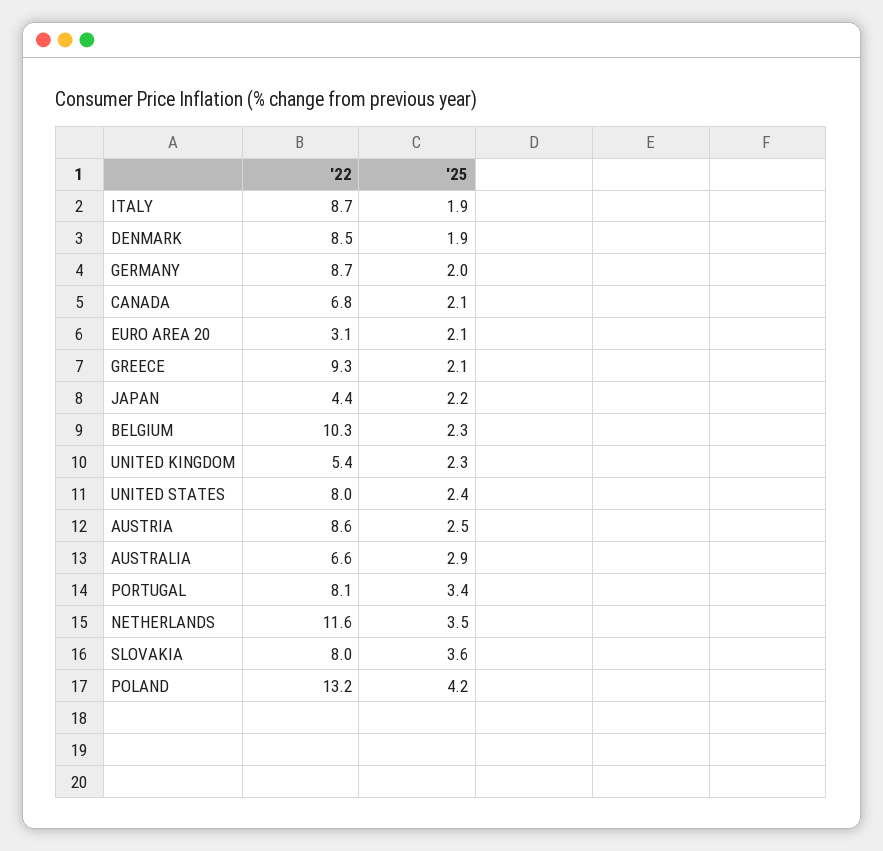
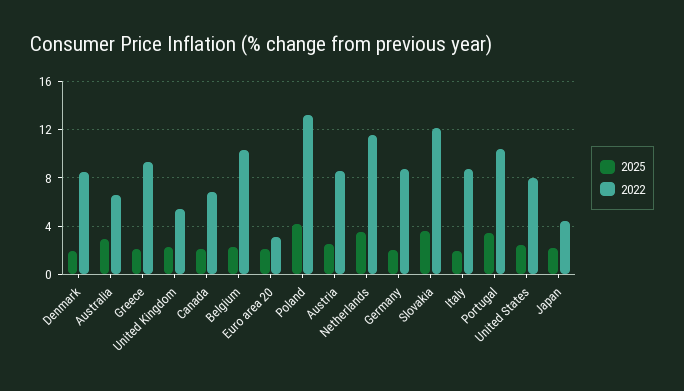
  {
    "'22": {
      "ITALY": 8.7,
      "DENMARK": 8.5,
      "GERMANY": 8.7,
      "CANADA": 6.8,
      "EURO AREA 20": 3.1,
      "GREECE": 9.3,
      "JAPAN": 4.4,
      "BELGIUM": 10.3,
      "UNITED KINGDOM": 5.4,
      "UNITED STATES": 8,
      "AUSTRIA": 8.6,
      "AUSTRALIA": 6.6,
-     "PORTUGAL": 8.1,
+     "PORTUGAL": 10.5,
      "NETHERLANDS": 11.6,
-     "SLOVAKIA": 8,
+     "SLOVAKIA": 12,
      "POLAND": 13.2
    },
    "'25": {
      "ITALY": 1.9,
      "DENMARK": 1.9,
      "GERMANY": 2,
      "CANADA": 2.1,
      "EURO AREA 20": 2.1,
      "GREECE": 2.1,
      "JAPAN": 2.2,
      "BELGIUM": 2.3,
      "UNITED KINGDOM": 2.3,
      "UNITED STATES": 2.4,
      "AUSTRIA": 2.5,
      "AUSTRALIA": 2.9,
      "PORTUGAL": 3.4,
      "NETHERLANDS": 3.5,
      "SLOVAKIA": 3.6,
      "POLAND": 4.2
    }
  }

